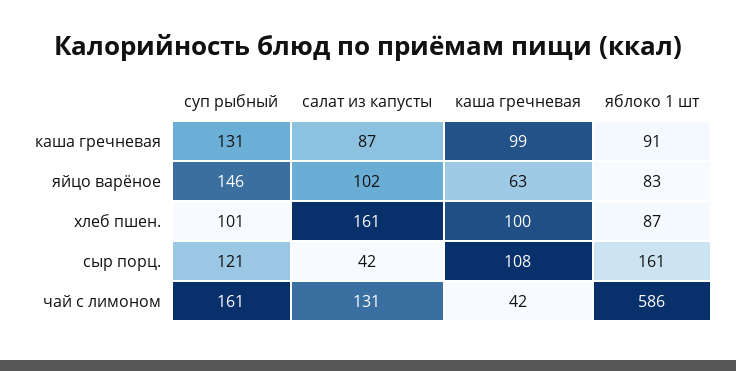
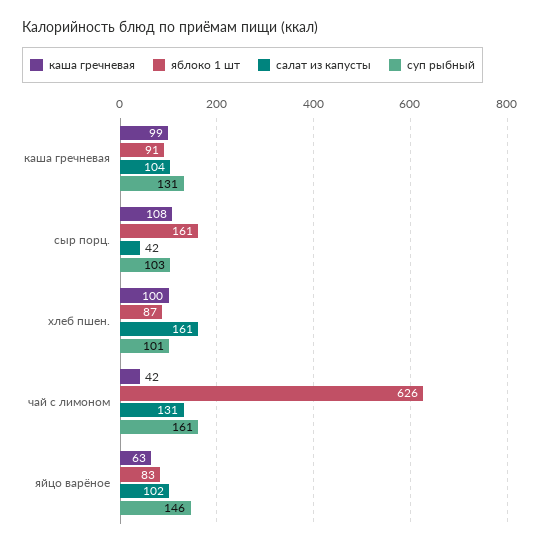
  {
    "суп рыбный": {
      "каша гречневая": 131,
      "яйцо варёное": 146,
      "хлеб пшен.": 101,
-     "сыр порц.": 121,
+     "сыр порц.": 103,
      "чай с лимоном": 161
    },
    "салат из капусты": {
-     "каша гречневая": 87,
+     "каша гречневая": 104,
      "яйцо варёное": 102,
      "хлеб пшен.": 161,
      "сыр порц.": 42,
      "чай с лимоном": 131
    },
    "каша гречневая": {
      "каша гречневая": 99,
      "яйцо варёное": 63,
      "хлеб пшен.": 100,
      "сыр порц.": 108,
      "чай с лимоном": 42
    },
    "яблоко 1 шт": {
      "каша гречневая": 91,
      "яйцо варёное": 83,
      "хлеб пшен.": 87,
      "сыр порц.": 161,
-     "чай с лимоном": 586
+     "чай с лимоном": 626
    }
  }

